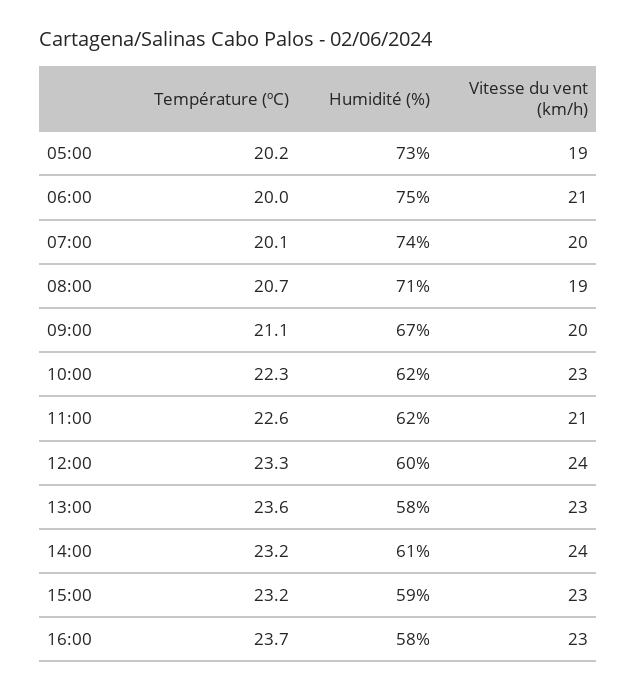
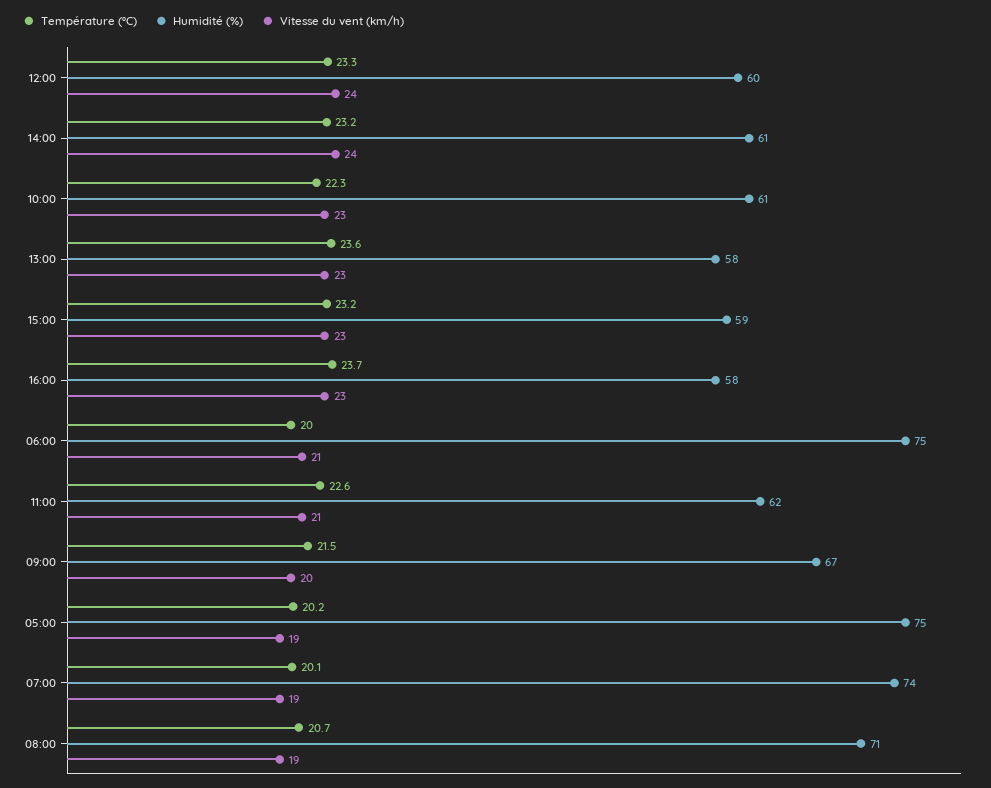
  {
    "Température (ºC)": {
      "05:00": 20.2,
      "06:00": 20,
      "07:00": 20.1,
      "08:00": 20.7,
-     "09:00": 21.1,
+     "09:00": 21.5,
      "10:00": 22.3,
      "11:00": 22.6,
      "12:00": 23.3,
      "13:00": 23.6,
      "14:00": 23.2,
      "15:00": 23.2,
      "16:00": 23.7
    },
    "Humidité (%)": {
-     "05:00": 73,
+     "05:00": 75,
      "06:00": 75,
      "07:00": 74,
      "08:00": 71,
      "09:00": 67,
-     "10:00": 62,
+     "10:00": 61,
      "11:00": 62,
      "12:00": 60,
      "13:00": 58,
      "14:00": 61,
      "15:00": 59,
      "16:00": 58
    },
    "Vitesse du vent (km/h)": {
      "05:00": 19,
      "06:00": 21,
-     "07:00": 20,
+     "07:00": 19,
      "08:00": 19,
      "09:00": 20,
      "10:00": 23,
      "11:00": 21,
      "12:00": 24,
      "13:00": 23,
      "14:00": 24,
      "15:00": 23,
      "16:00": 23
    }
  }

